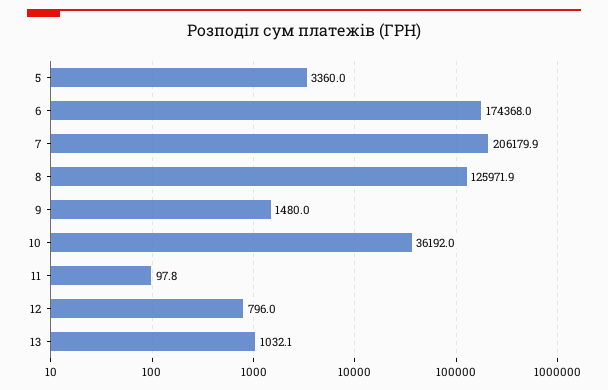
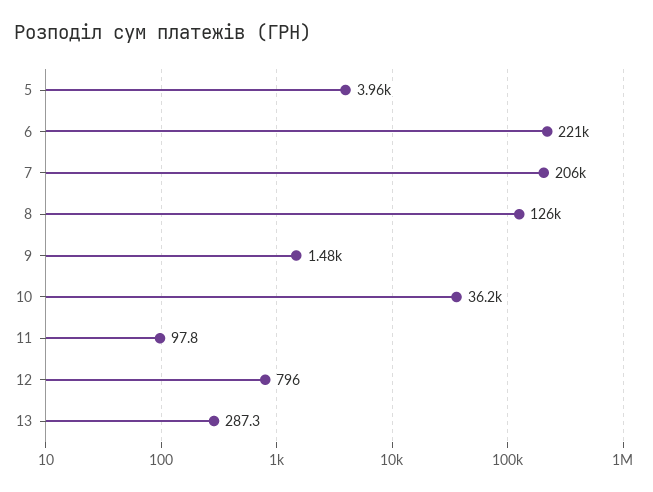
  {
-   "5": 3360,
+   "5": 3960,
-   "6": 174368,
+   "6": 221000,
    "7": 206179.9,
    "8": 125971.9,
    "9": 1480,
    "10": 36192,
    "11": 97.8,
    "12": 796,
-   "13": 1032.1
+   "13": 287.3
  }

